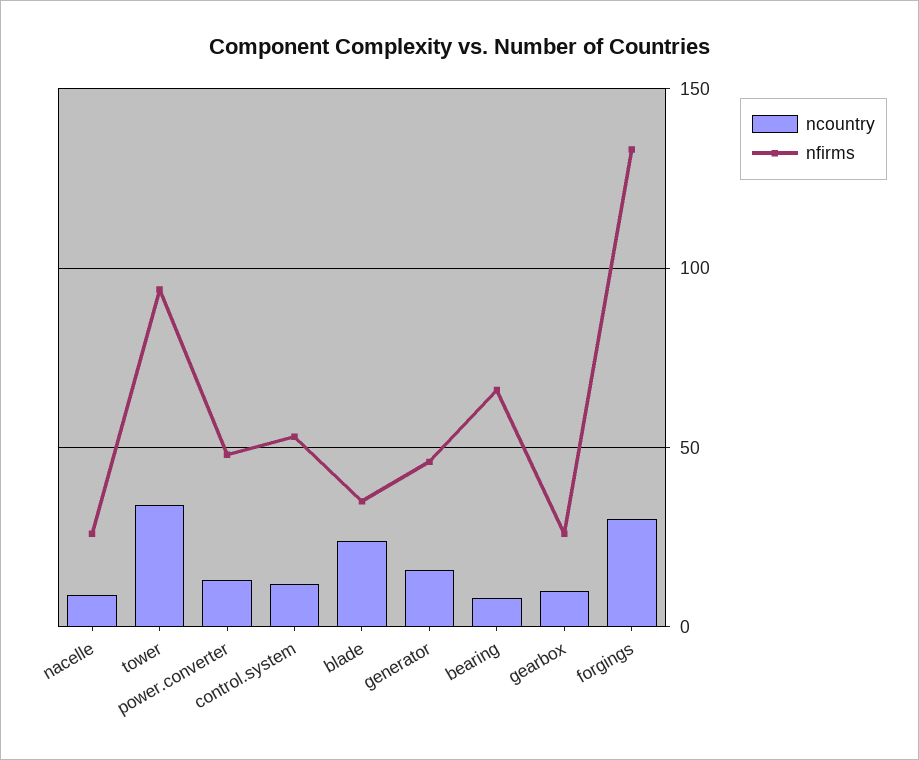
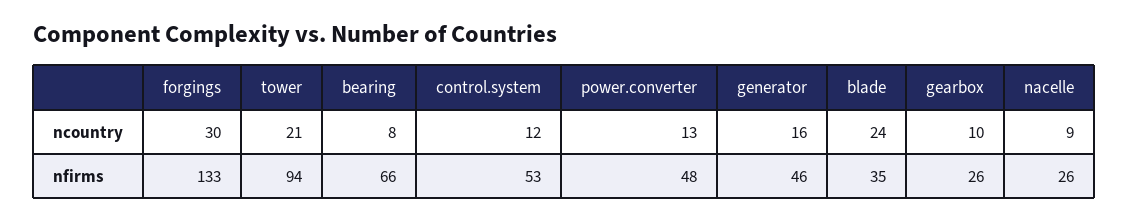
  {
    "ncountry": {
      "nacelle": 9,
-     "tower": 35,
+     "tower": 21,
      "power.converter": 13,
      "control.system": 12,
      "blade": 24,
      "generator": 16,
      "bearing": 8,
      "gearbox": 10,
      "forgings": 30
    },
    "nfirms": {
      "nacelle": 26,
      "tower": 94,
      "power.converter": 48,
      "control.system": 53,
      "blade": 35,
      "generator": 46,
      "bearing": 66,
      "gearbox": 26,
      "forgings": 133
    }
  }

